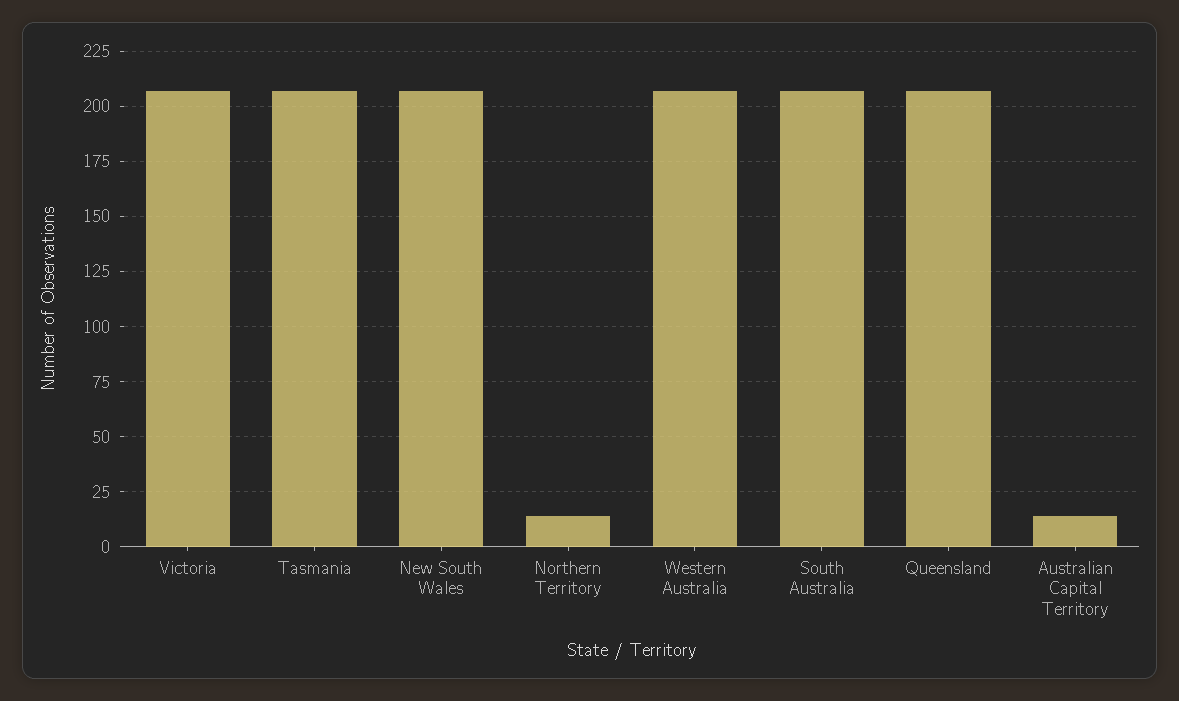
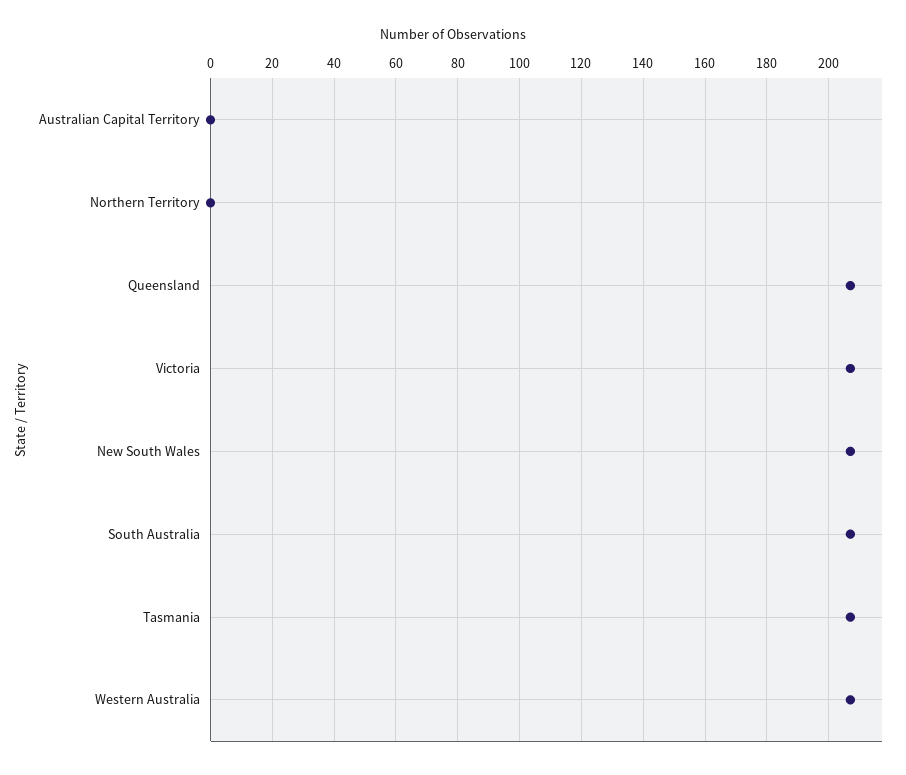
  {
    "Victoria": 205,
    "Tasmania": 205,
    "New South Wales": 205,
-   "Northern Territory": 15,
+   "Northern Territory": 0,
    "Western Australia": 205,
    "South Australia": 205,
    "Queensland": 205,
-   "Australian Capital Territory": 15
+   "Australian Capital Territory": 0
  }

